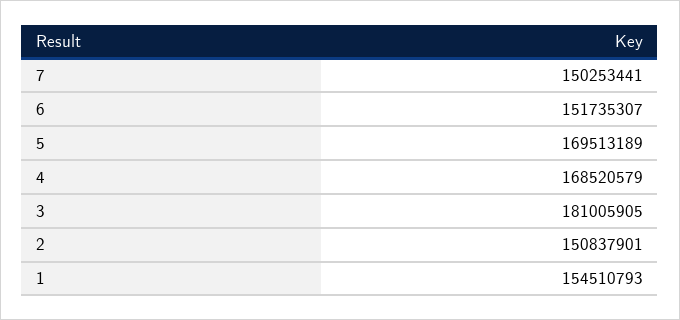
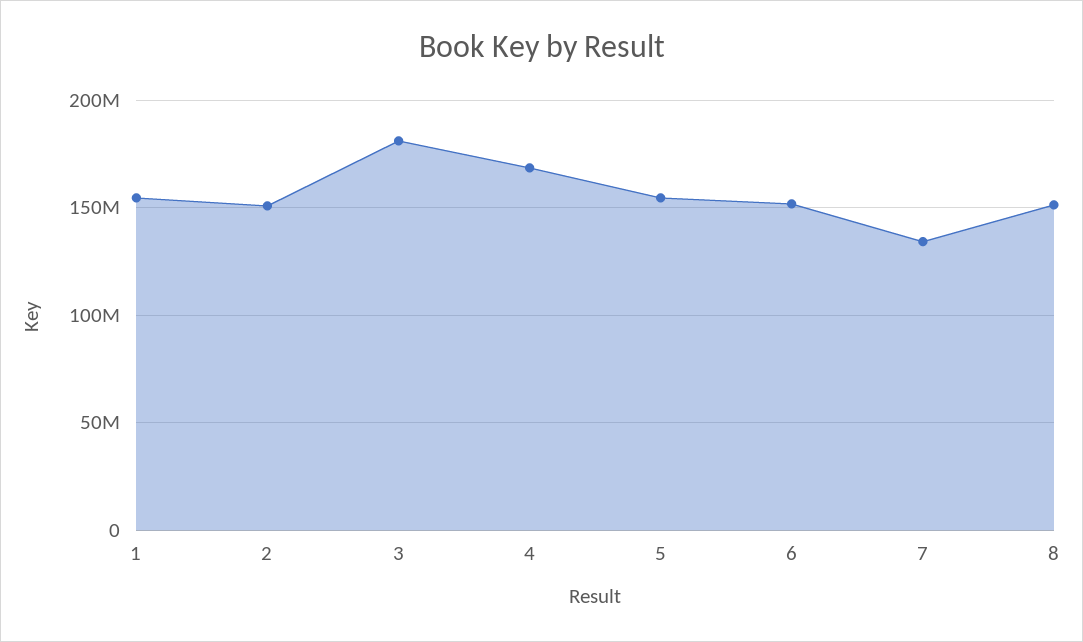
  {
-   "7": 150253441,
+   "7": 135000000,
    "6": 151735307,
-   "5": 169513189,
+   "5": 155000000,
    "4": 168520579,
    "3": 181005905,
    "2": 150837901,
-   "1": 154510793
+   "1": 154510793,
+   "8": 150000000
  }

